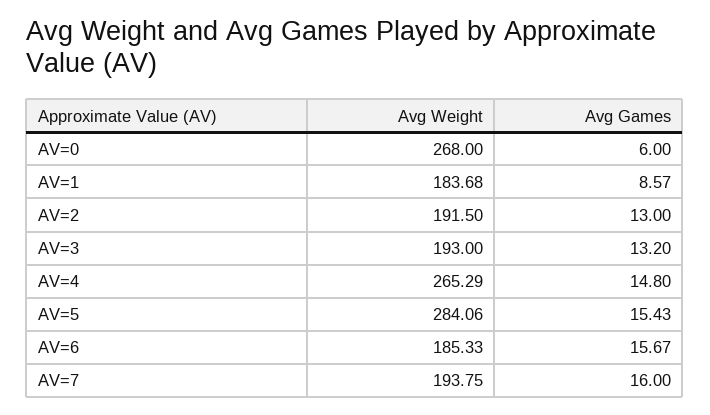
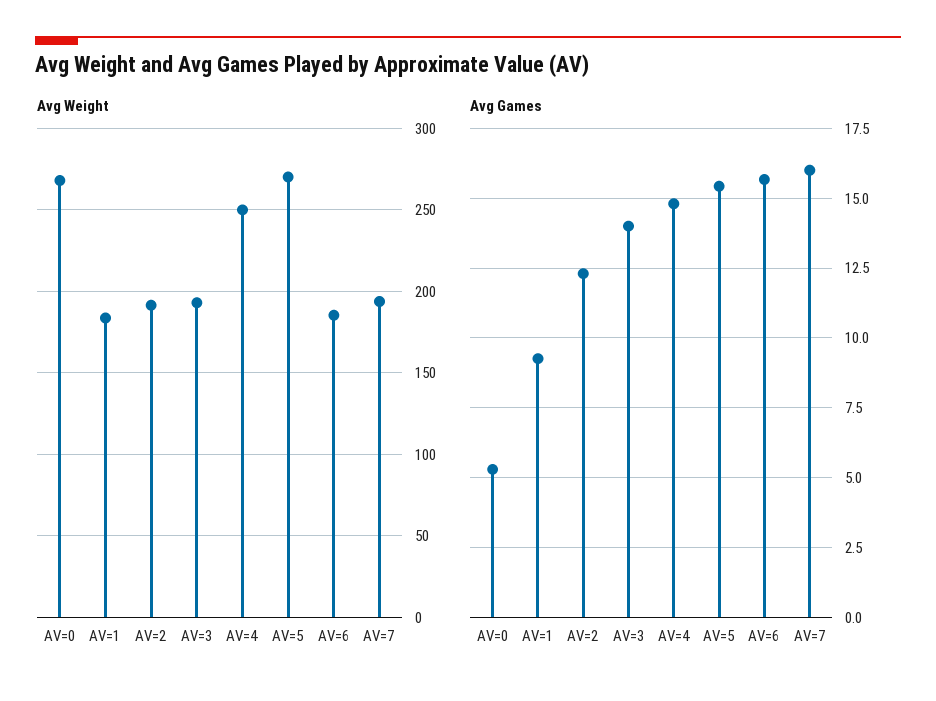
  {
    "Avg Weight": {
      "AV=0": 268,
      "AV=1": 183.68,
      "AV=2": 191.5,
      "AV=3": 193,
-     "AV=4": 265.29,
+     "AV=4": 250,
-     "AV=5": 284.06,
+     "AV=5": 270,
      "AV=6": 185.33,
      "AV=7": 193.75
    },
    "Avg Games": {
-     "AV=0": 6,
+     "AV=0": 5.25,
-     "AV=1": 8.57,
+     "AV=1": 9.25,
-     "AV=2": 13,
+     "AV=2": 12.25,
-     "AV=3": 13.2,
+     "AV=3": 14,
      "AV=4": 14.8,
      "AV=5": 15.43,
      "AV=6": 15.67,
      "AV=7": 16
    }
  }

